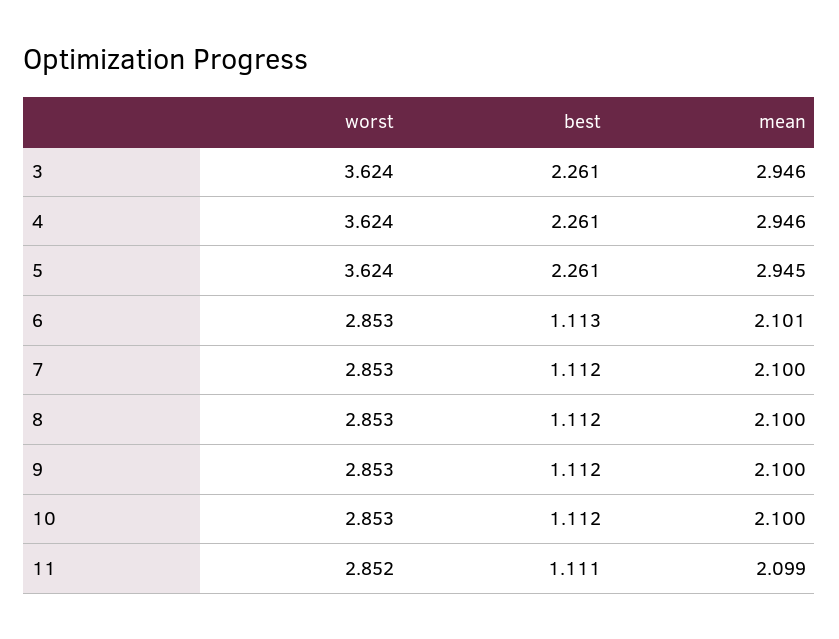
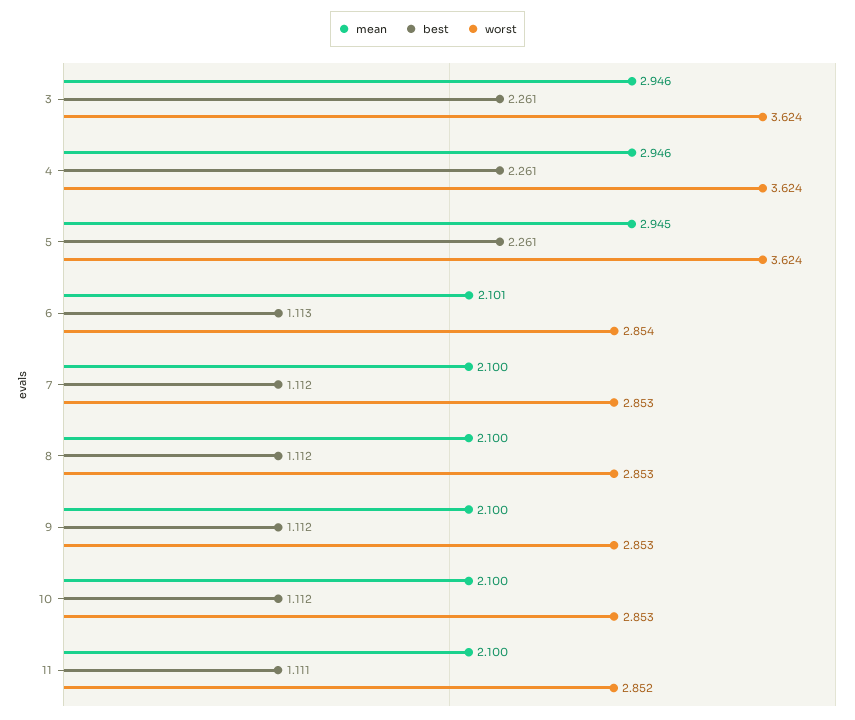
  {
    "worst": {
      "3": 3.624,
      "4": 3.624,
      "5": 3.624,
-     "6": 2.853,
+     "6": 2.854,
      "7": 2.853,
      "8": 2.853,
      "9": 2.853,
      "10": 2.853,
      "11": 2.852
    },
    "best": {
      "3": 2.261,
      "4": 2.261,
      "5": 2.261,
      "6": 1.113,
      "7": 1.112,
      "8": 1.112,
      "9": 1.112,
      "10": 1.112,
      "11": 1.111
    },
    "mean": {
      "3": 2.946,
      "4": 2.946,
      "5": 2.945,
      "6": 2.101,
      "7": 2.1,
      "8": 2.1,
      "9": 2.1,
      "10": 2.1,
-     "11": 2.099
+     "11": 2.1
    }
  }

